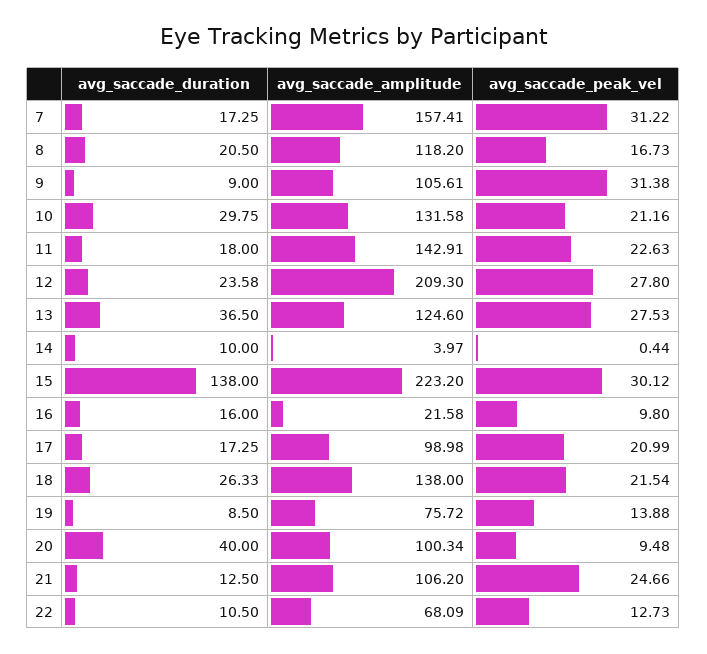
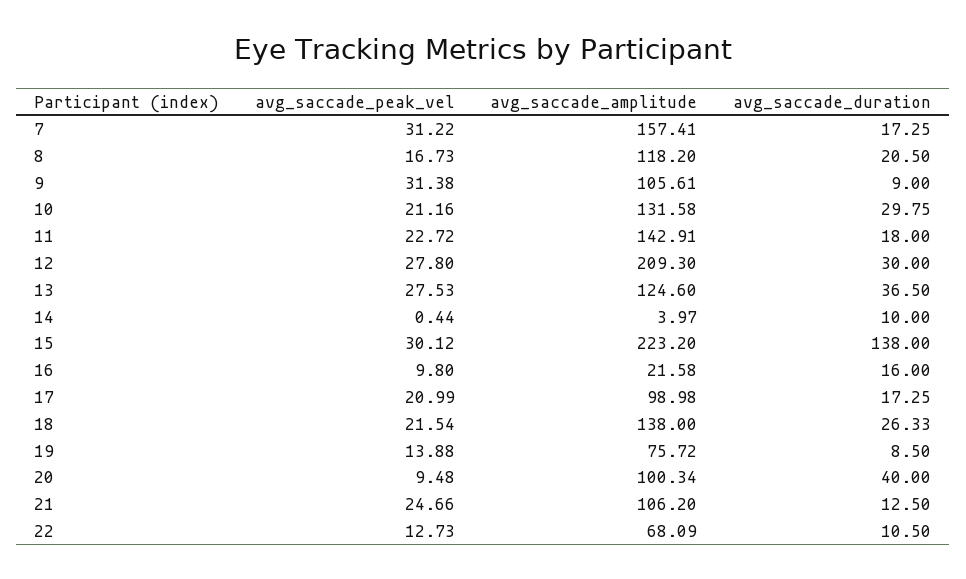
  {
    "avg_saccade_duration": {
      "7": 17.25,
      "8": 20.5,
      "9": 9,
      "10": 29.75,
      "11": 18,
-     "12": 23.58,
+     "12": 30,
      "13": 36.5,
      "14": 10,
      "15": 138,
      "16": 16,
      "17": 17.25,
      "18": 26.33,
      "19": 8.5,
      "20": 40,
      "21": 12.5,
      "22": 10.5
    },
    "avg_saccade_amplitude": {
      "7": 157.41,
      "8": 118.2,
      "9": 105.61,
      "10": 131.58,
      "11": 142.91,
      "12": 209.3,
      "13": 124.6,
      "14": 3.97,
      "15": 223.2,
      "16": 21.58,
      "17": 98.98,
      "18": 138,
      "19": 75.72,
      "20": 100.34,
      "21": 106.2,
      "22": 68.09
    },
    "avg_saccade_peak_vel": {
      "7": 31.22,
      "8": 16.73,
      "9": 31.38,
      "10": 21.16,
-     "11": 22.63,
+     "11": 22.72,
      "12": 27.8,
      "13": 27.53,
      "14": 0.44,
      "15": 30.12,
      "16": 9.8,
      "17": 20.99,
      "18": 21.54,
      "19": 13.88,
      "20": 9.48,
      "21": 24.66,
      "22": 12.73
    }
  }

